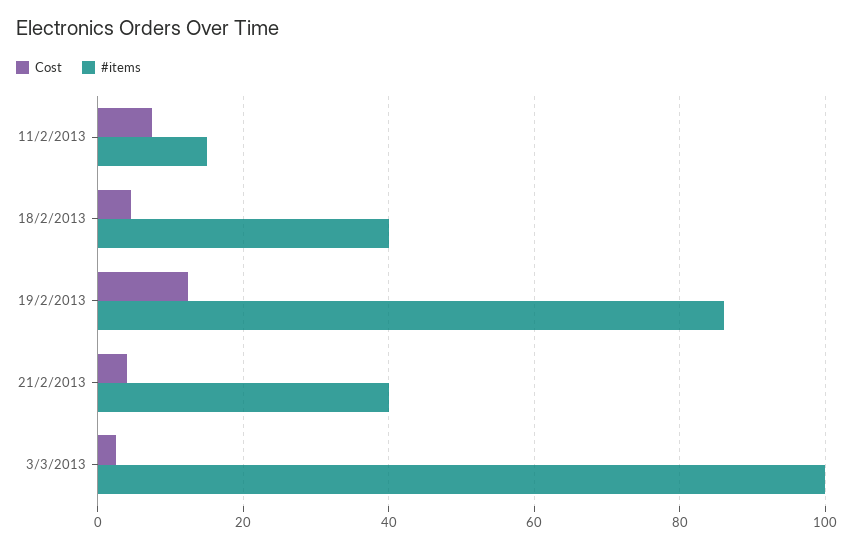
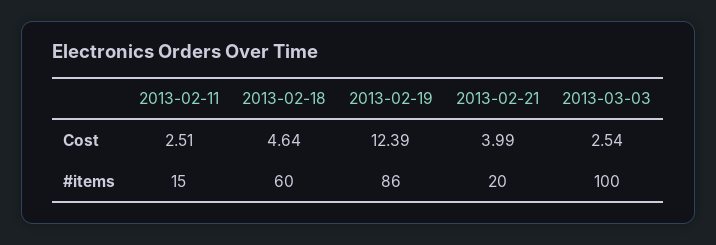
  {
    "Cost": {
-     "11/2/2013": 8,
+     "11/2/2013": 2.51,
      "18/2/2013": 4.64,
      "19/2/2013": 12.39,
      "21/2/2013": 3.99,
      "3/3/2013": 2.54
    },
    "#items": {
      "11/2/2013": 15,
-     "18/2/2013": 40,
+     "18/2/2013": 60,
      "19/2/2013": 86,
-     "21/2/2013": 40,
+     "21/2/2013": 20,
      "3/3/2013": 100
    }
  }

